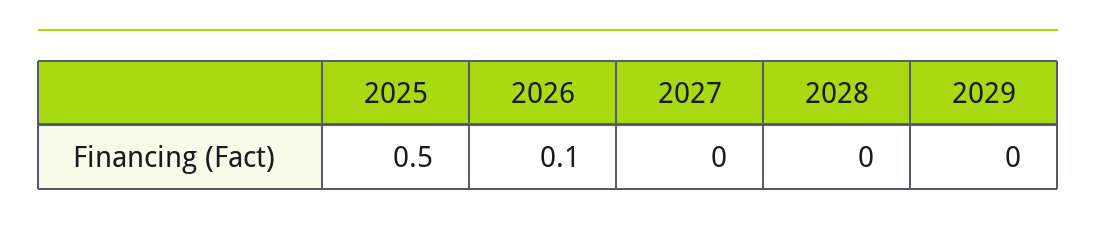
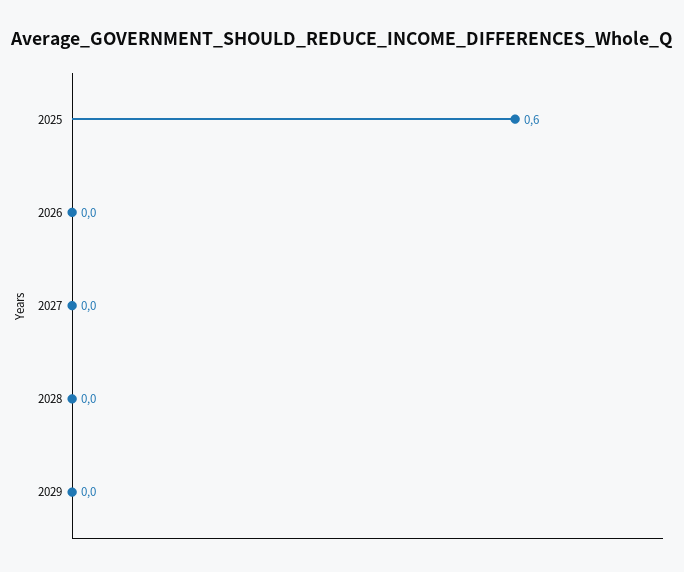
  {
-   "2025": 0.5,
+   "2025": 0.6,
-   "2026": 0.1,
+   "2026": 0,
    "2027": 0,
    "2028": 0,
    "2029": 0
  }

